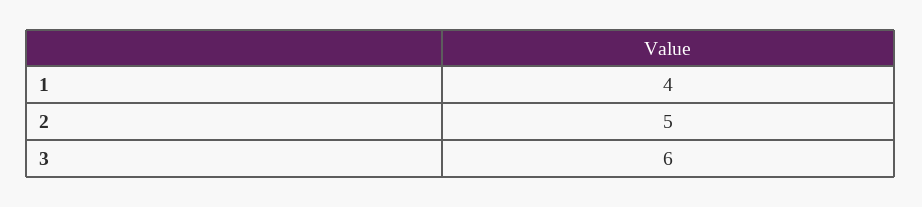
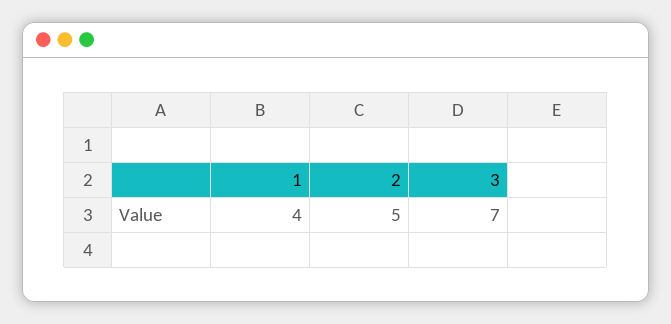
  {
    "1": 4,
    "2": 5,
-   "3": 6
+   "3": 7
  }

